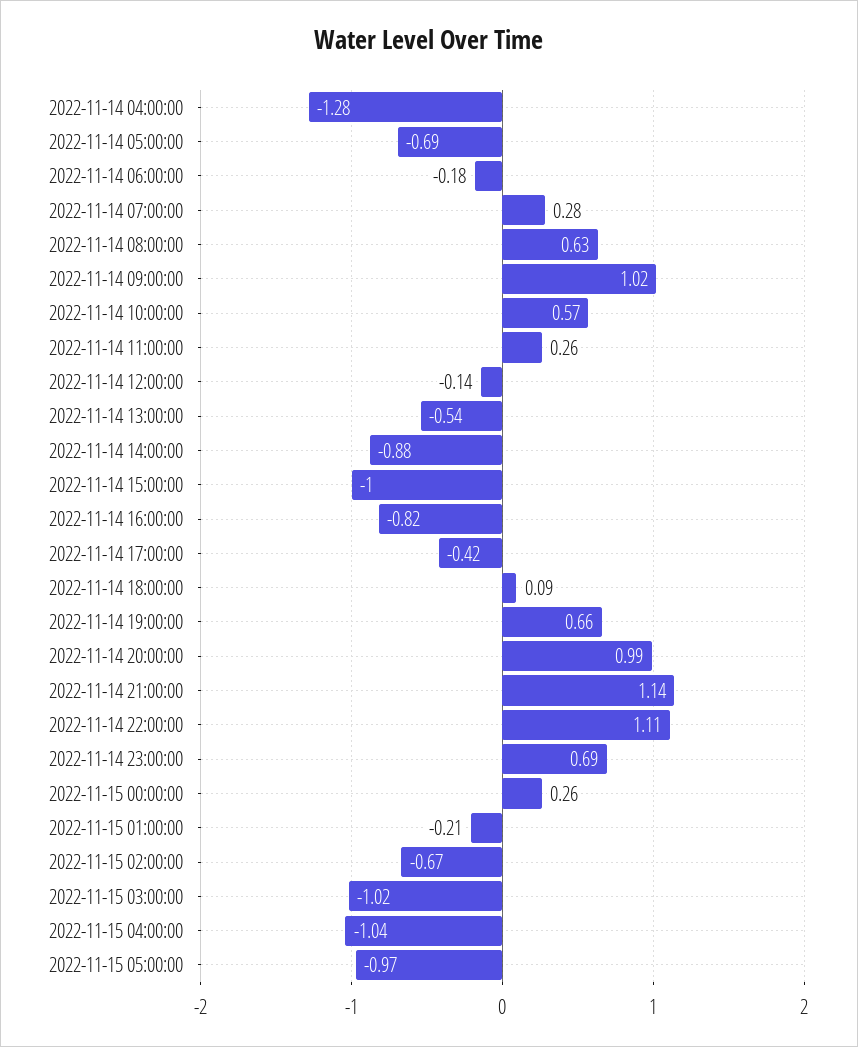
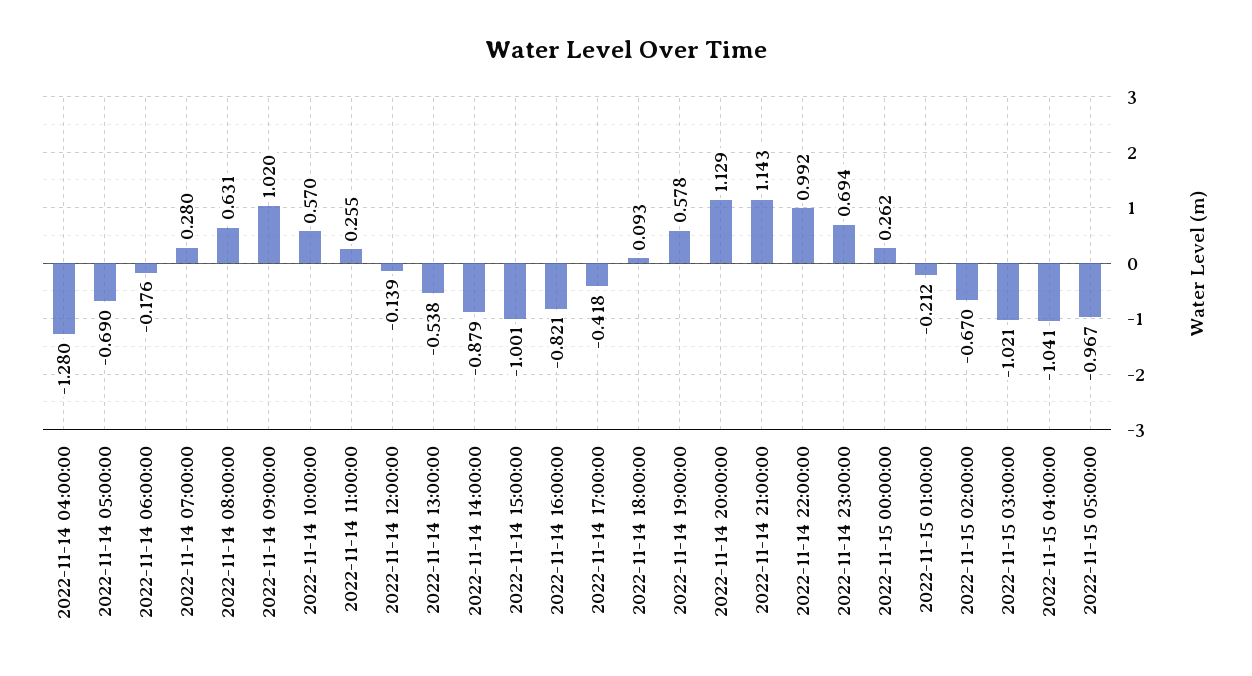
  {
    "2022-11-14 04:00:00": -1.28,
    "2022-11-14 05:00:00": -0.69,
    "2022-11-14 06:00:00": -0.176,
    "2022-11-14 07:00:00": 0.28,
    "2022-11-14 08:00:00": 0.631,
    "2022-11-14 09:00:00": 1.02,
    "2022-11-14 10:00:00": 0.57,
    "2022-11-14 11:00:00": 0.255,
    "2022-11-14 12:00:00": -0.139,
    "2022-11-14 13:00:00": -0.538,
    "2022-11-14 14:00:00": -0.879,
    "2022-11-14 15:00:00": -1.001,
    "2022-11-14 16:00:00": -0.821,
    "2022-11-14 17:00:00": -0.418,
    "2022-11-14 18:00:00": 0.093,
-   "2022-11-14 19:00:00": 0.66,
+   "2022-11-14 19:00:00": 0.578,
-   "2022-11-14 20:00:00": 0.99,
+   "2022-11-14 20:00:00": 1.129,
    "2022-11-14 21:00:00": 1.143,
-   "2022-11-14 22:00:00": 1.11,
+   "2022-11-14 22:00:00": 0.992,
    "2022-11-14 23:00:00": 0.694,
    "2022-11-15 00:00:00": 0.262,
    "2022-11-15 01:00:00": -0.212,
    "2022-11-15 02:00:00": -0.67,
    "2022-11-15 03:00:00": -1.021,
    "2022-11-15 04:00:00": -1.041,
    "2022-11-15 05:00:00": -0.967
  }

